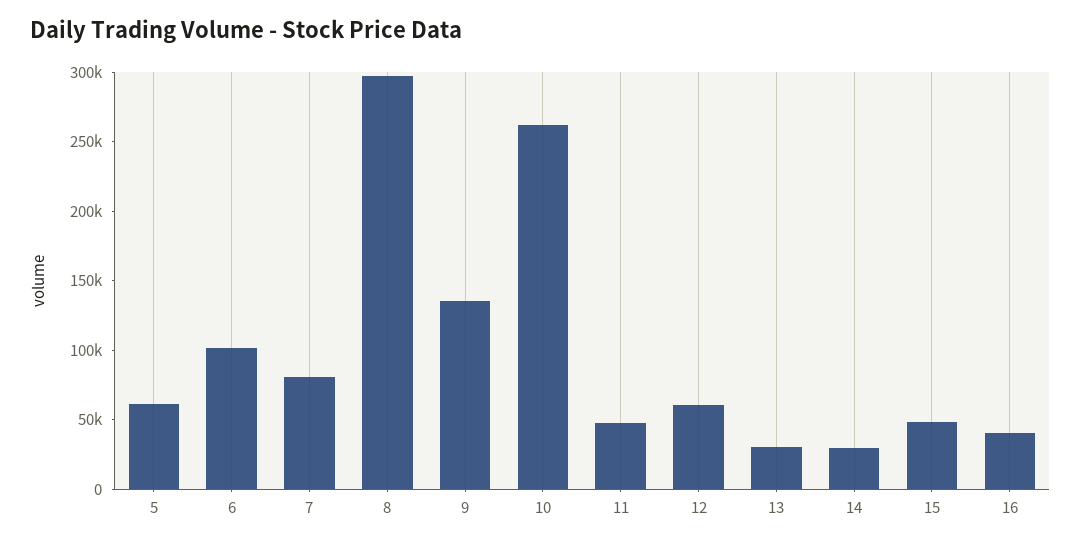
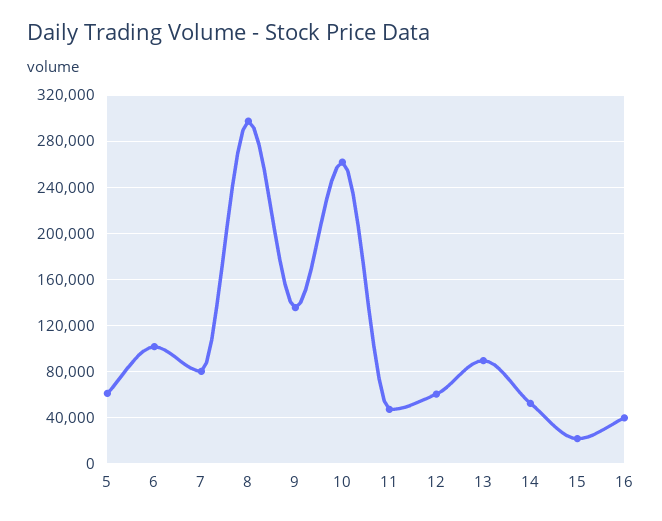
  {
    "5": 60000,
    "6": 100000,
    "7": 80000,
    "8": 300000,
    "9": 140000,
    "10": 260000,
    "11": 50000,
    "12": 60000,
-   "13": 30000,
+   "13": 90000,
-   "14": 30000,
+   "14": 50000,
-   "15": 50000,
+   "15": 20000,
    "16": 40000
  }

